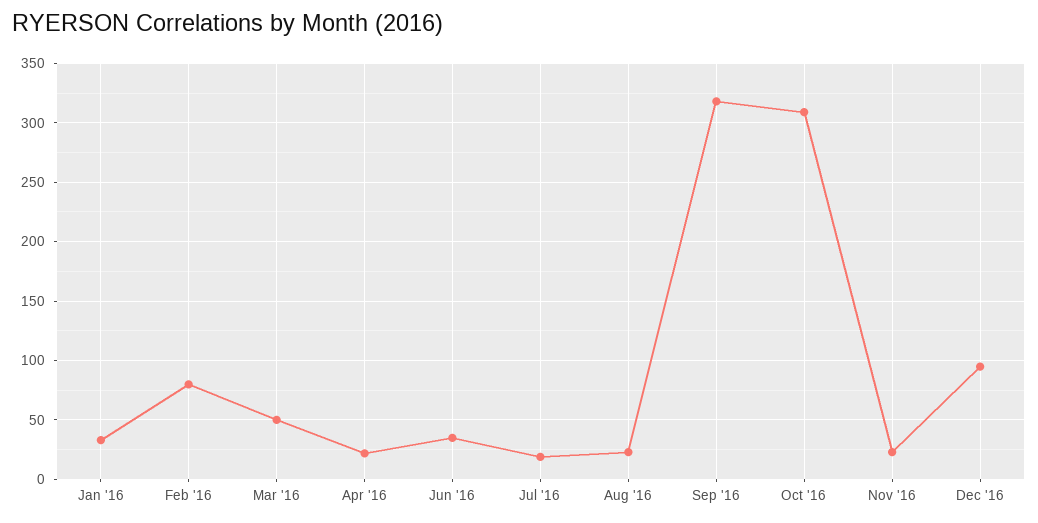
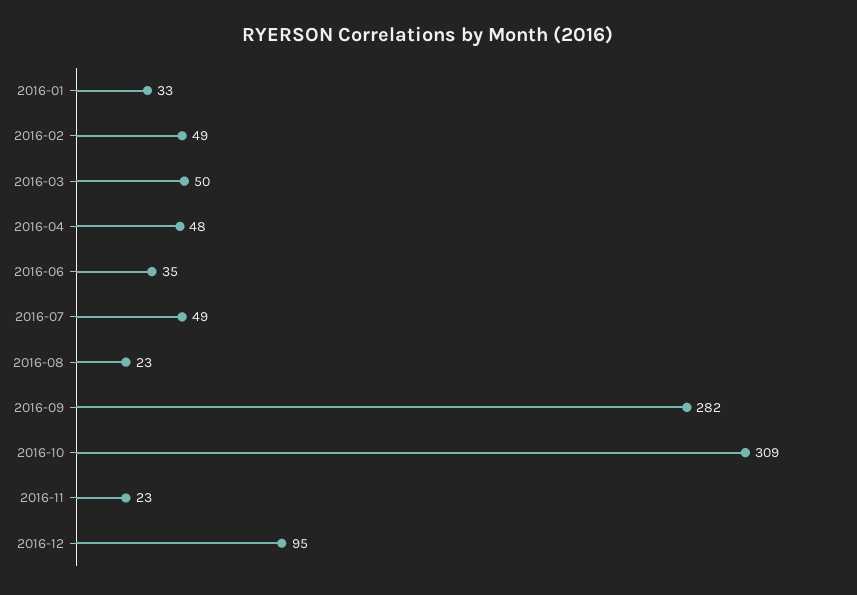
  {
    "Jan '16": 33,
-   "Feb '16": 80,
+   "Feb '16": 49,
    "Mar '16": 50,
-   "Apr '16": 20,
+   "Apr '16": 48,
    "Jun '16": 35,
-   "Jul '16": 20,
+   "Jul '16": 49,
    "Aug '16": 23,
-   "Sep '16": 320,
+   "Sep '16": 282,
    "Oct '16": 309,
    "Nov '16": 23,
    "Dec '16": 95
  }

